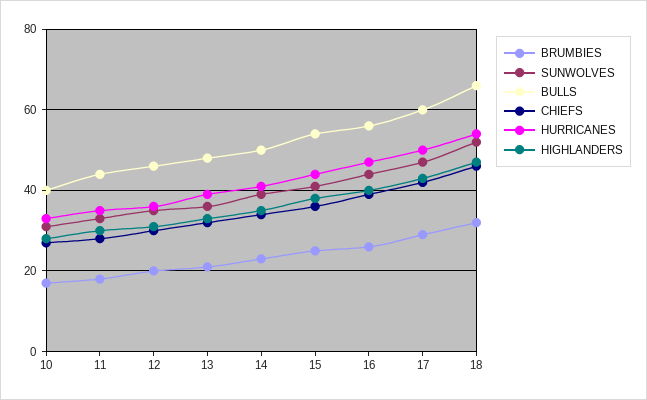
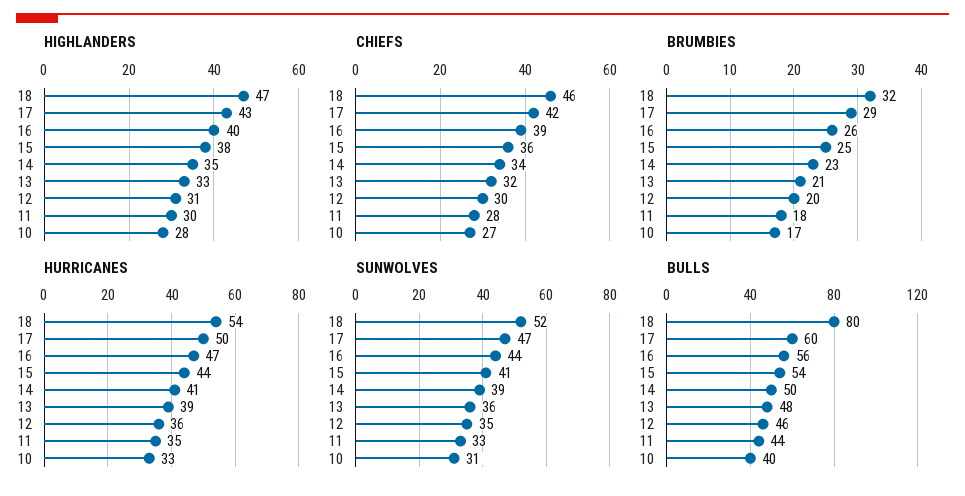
  {
    "BRUMBIES": {
      "10": 17,
      "11": 18,
      "12": 20,
      "13": 21,
      "14": 23,
      "15": 25,
      "16": 26,
      "17": 29,
      "18": 32
    },
    "SUNWOLVES": {
      "10": 31,
      "11": 33,
      "12": 35,
      "13": 36,
      "14": 39,
      "15": 41,
      "16": 44,
      "17": 47,
      "18": 52
    },
    "BULLS": {
      "10": 40,
      "11": 44,
      "12": 46,
      "13": 48,
      "14": 50,
      "15": 54,
      "16": 56,
      "17": 60,
-     "18": 65
+     "18": 80
    },
    "CHIEFS": {
      "10": 27,
      "11": 28,
      "12": 30,
      "13": 32,
      "14": 34,
      "15": 36,
      "16": 39,
      "17": 42,
      "18": 46
    },
    "HURRICANES": {
      "10": 33,
      "11": 35,
      "12": 36,
      "13": 39,
      "14": 41,
      "15": 44,
      "16": 47,
      "17": 50,
      "18": 54
    },
    "HIGHLANDERS": {
      "10": 28,
      "11": 30,
      "12": 31,
      "13": 33,
      "14": 35,
      "15": 38,
      "16": 40,
      "17": 43,
      "18": 47
    }
  }

